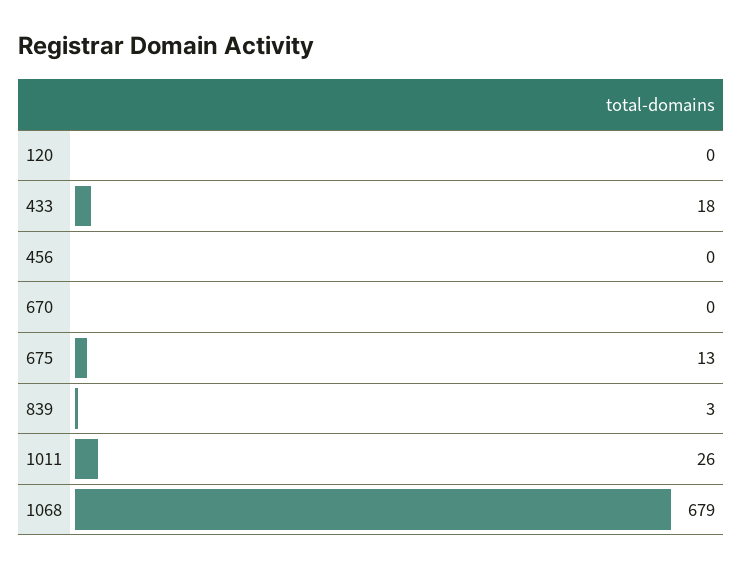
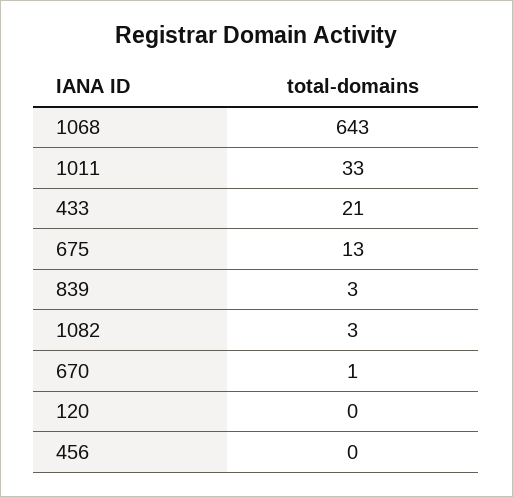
  {
    "120": 0,
-   "433": 18,
+   "433": 21,
    "456": 0,
-   "670": 0,
+   "670": 1,
    "675": 13,
    "839": 3,
-   "1011": 26,
+   "1011": 33,
-   "1068": 679
+   "1068": 643,
+   "1082": 3
  }

